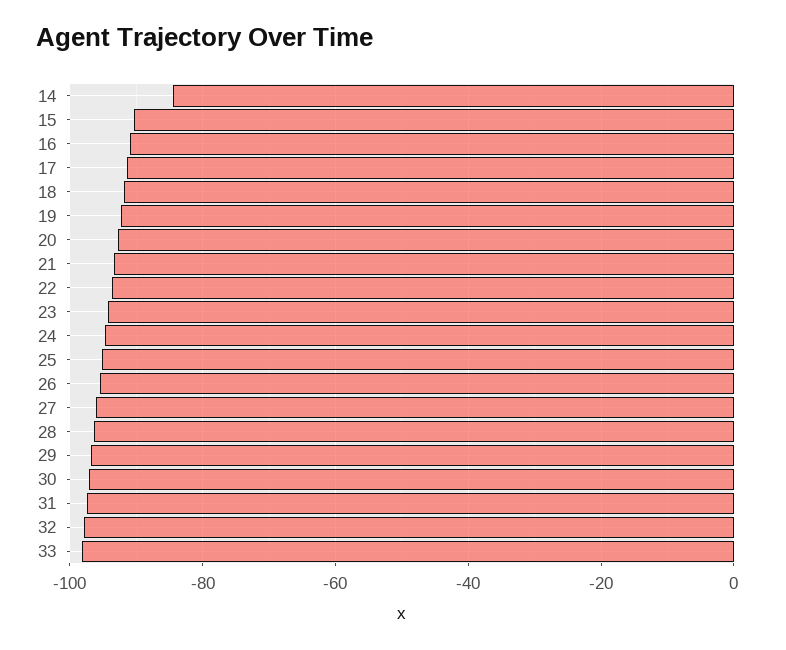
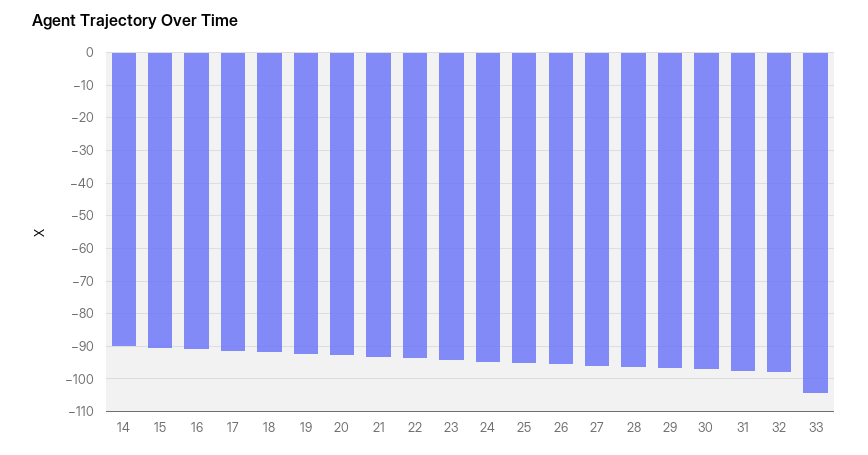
  {
-   "14": -84,
+   "14": -90,
    "15": -90,
    "16": -90,
    "17": -92,
    "18": -92,
    "19": -92,
    "20": -92,
    "21": -94,
    "22": -94,
    "23": -94,
    "24": -94,
    "25": -96,
    "26": -96,
    "27": -96,
    "28": -96,
    "29": -96,
    "30": -98,
    "31": -98,
    "32": -98,
-   "33": -98
+   "33": -104
  }

